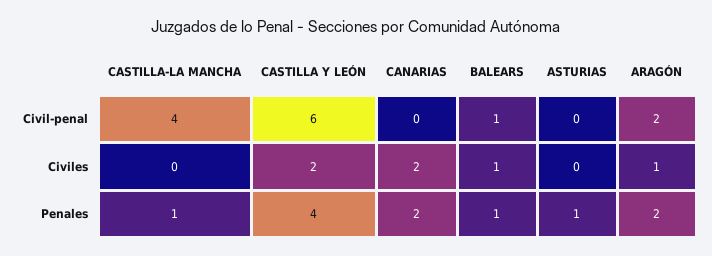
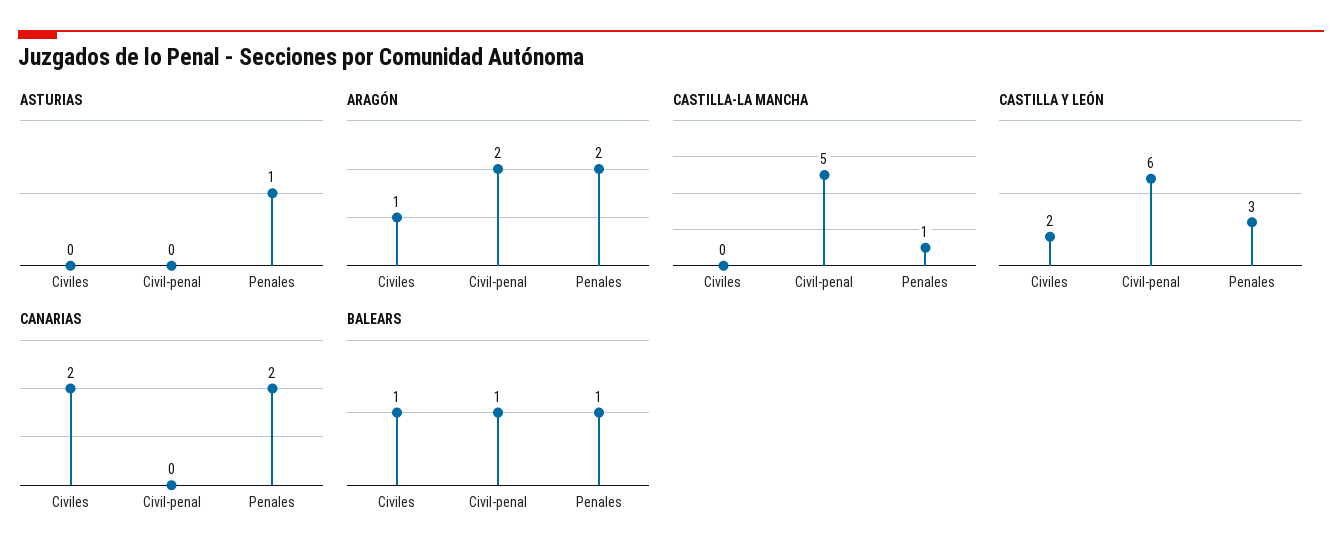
  {
    "CASTILLA-LA MANCHA": {
-     "Civil-penal": 4,
+     "Civil-penal": 5,
      "Civiles": 0,
      "Penales": 1
    },
    "CASTILLA Y LEÓN": {
      "Civil-penal": 6,
      "Civiles": 2,
-     "Penales": 4
+     "Penales": 3
    },
    "CANARIAS": {
      "Civil-penal": 0,
      "Civiles": 2,
      "Penales": 2
    },
    "BALEARS": {
      "Civil-penal": 1,
      "Civiles": 1,
      "Penales": 1
    },
    "ASTURIAS": {
      "Civil-penal": 0,
      "Civiles": 0,
      "Penales": 1
    },
    "ARAGÓN": {
      "Civil-penal": 2,
      "Civiles": 1,
      "Penales": 2
    }
  }

